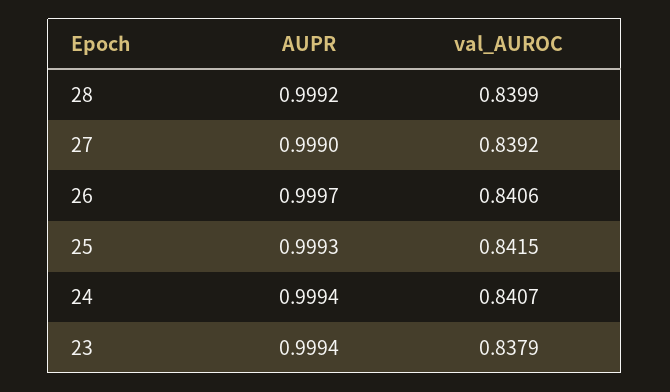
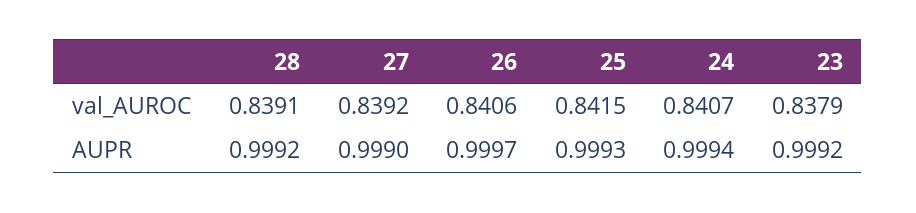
  {
    "AUPR": {
      "28": 0.9992,
      "27": 0.999,
      "26": 0.9997,
      "25": 0.9993,
      "24": 0.9994,
-     "23": 0.9994
+     "23": 0.9992
    },
    "val_AUROC": {
-     "28": 0.8399,
+     "28": 0.8391,
      "27": 0.8392,
      "26": 0.8406,
      "25": 0.8415,
      "24": 0.8407,
      "23": 0.8379
    }
  }

